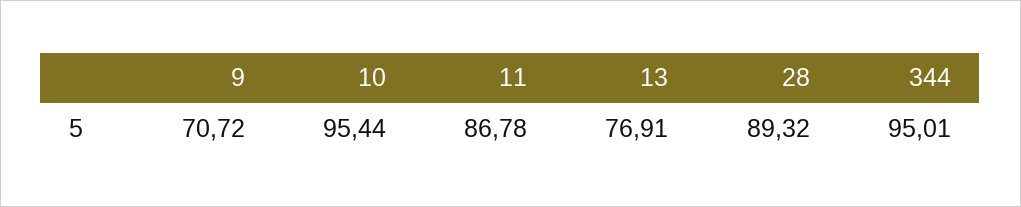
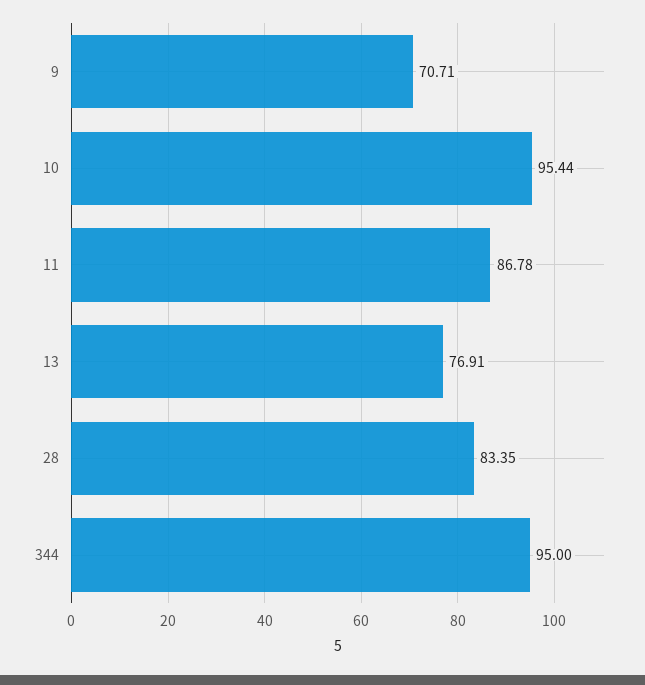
  {
-   "9": 70.72,
+   "9": 70.71,
    "10": 95.44,
    "11": 86.78,
    "13": 76.91,
-   "28": 89.32,
+   "28": 83.35,
-   "344": 95.01
+   "344": 95
  }

